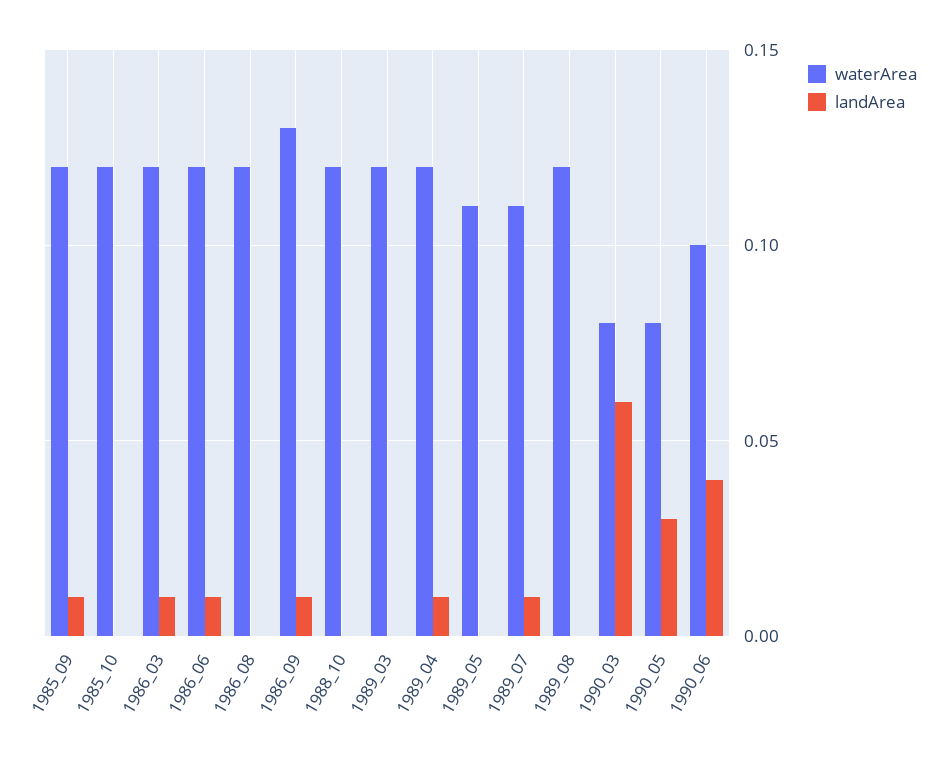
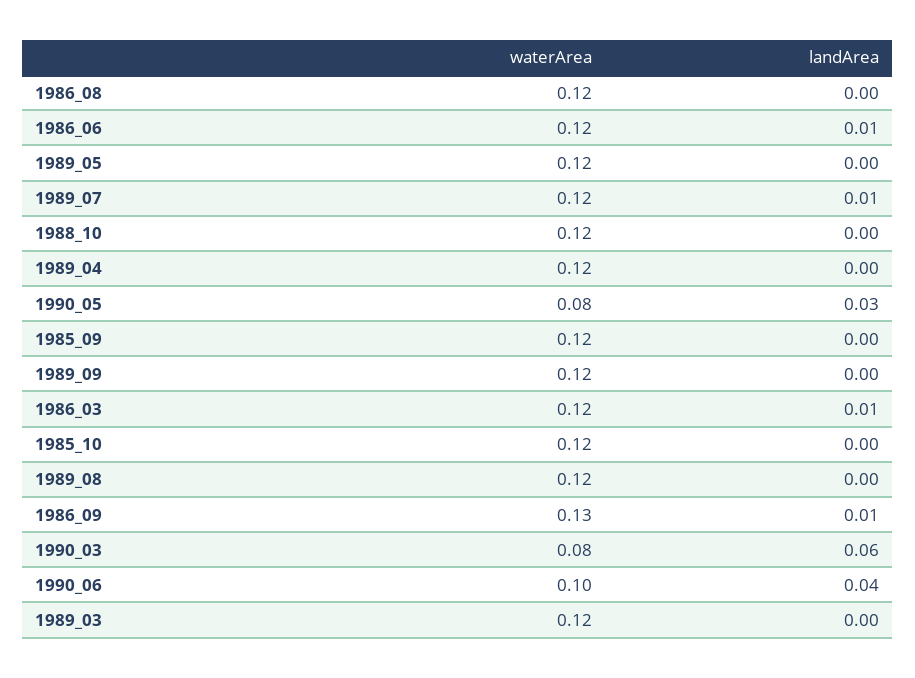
  {
    "waterArea": {
      "1985_09": 0.12,
      "1985_10": 0.12,
      "1986_03": 0.12,
      "1986_06": 0.12,
      "1986_08": 0.12,
      "1986_09": 0.13,
      "1988_10": 0.12,
      "1989_03": 0.12,
      "1989_04": 0.12,
-     "1989_05": 0.11,
+     "1989_05": 0.12,
-     "1989_07": 0.11,
+     "1989_07": 0.12,
      "1989_08": 0.12,
      "1990_03": 0.08,
      "1990_05": 0.08,
-     "1990_06": 0.1
+     "1990_06": 0.1,
+     "1989_09": 0.12
    },
    "landArea": {
-     "1985_09": 0.01,
+     "1985_09": 0,
      "1985_10": 0,
      "1986_03": 0.01,
      "1986_06": 0.01,
      "1986_08": 0,
      "1986_09": 0.01,
      "1988_10": 0,
      "1989_03": 0,
-     "1989_04": 0.01,
+     "1989_04": 0,
      "1989_05": 0,
      "1989_07": 0.01,
      "1989_08": 0,
      "1990_03": 0.06,
      "1990_05": 0.03,
-     "1990_06": 0.04
+     "1990_06": 0.04,
+     "1989_09": 0
    }
  }

